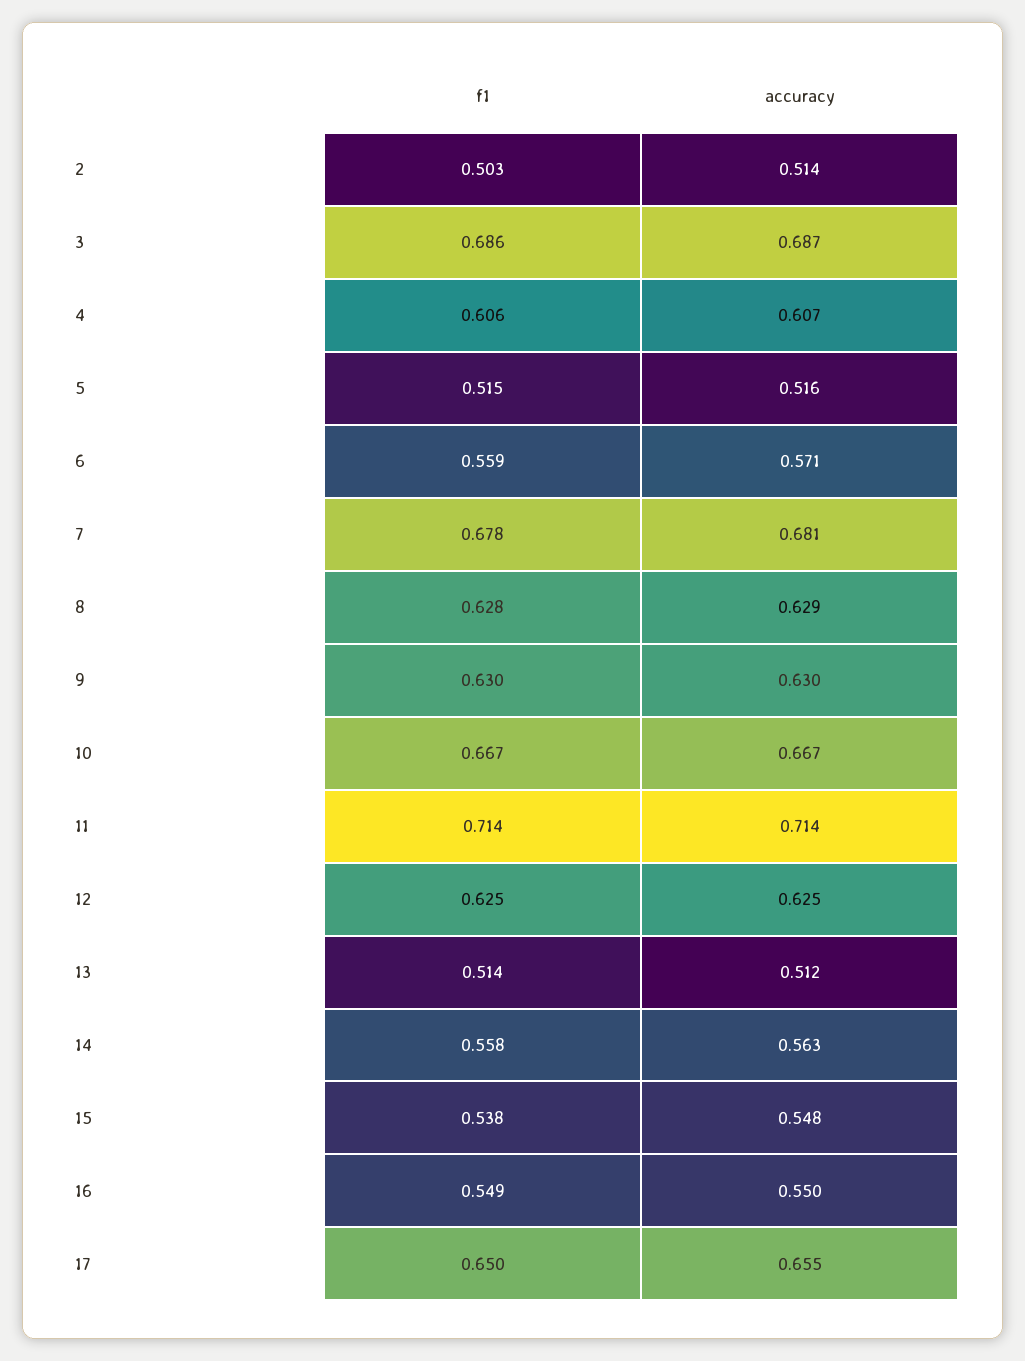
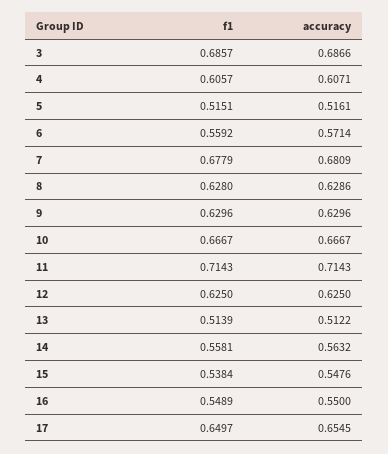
  {
    "f1": {
-     "2": 0.503,
      "3": 0.6857,
      "4": 0.6057,
      "5": 0.5151,
      "6": 0.5592,
      "7": 0.6779,
      "8": 0.628,
      "9": 0.6296,
      "10": 0.6667,
      "11": 0.7143,
      "12": 0.625,
      "13": 0.5139,
      "14": 0.5581,
      "15": 0.5384,
      "16": 0.5489,
      "17": 0.6497
    },
    "accuracy": {
-     "2": 0.514,
      "3": 0.6866,
      "4": 0.6071,
      "5": 0.5161,
      "6": 0.5714,
      "7": 0.6809,
      "8": 0.6286,
      "9": 0.6296,
      "10": 0.6667,
      "11": 0.7143,
      "12": 0.625,
      "13": 0.5122,
      "14": 0.5632,
      "15": 0.5476,
      "16": 0.55,
      "17": 0.6545
    }
  }

